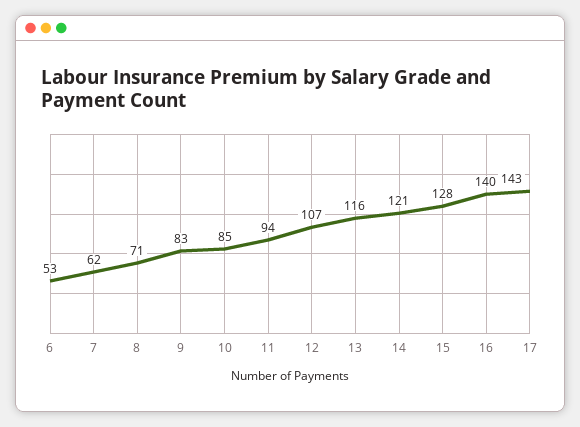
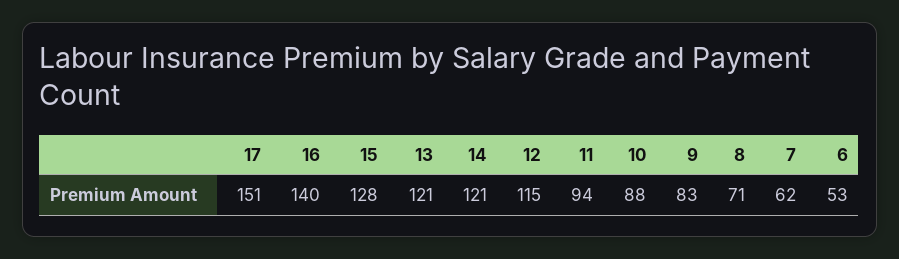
  {
    "6": 53,
    "7": 62,
    "8": 71,
    "9": 83,
-   "10": 85,
+   "10": 88,
    "11": 94,
-   "12": 107,
+   "12": 115,
-   "13": 116,
+   "13": 121,
    "14": 121,
    "15": 128,
    "16": 140,
-   "17": 143
+   "17": 151
  }

